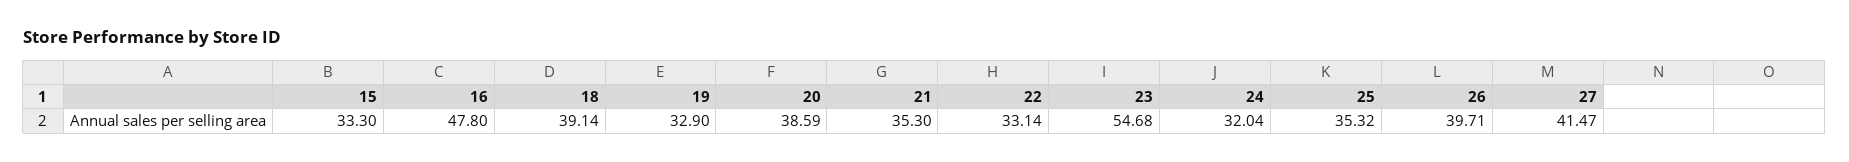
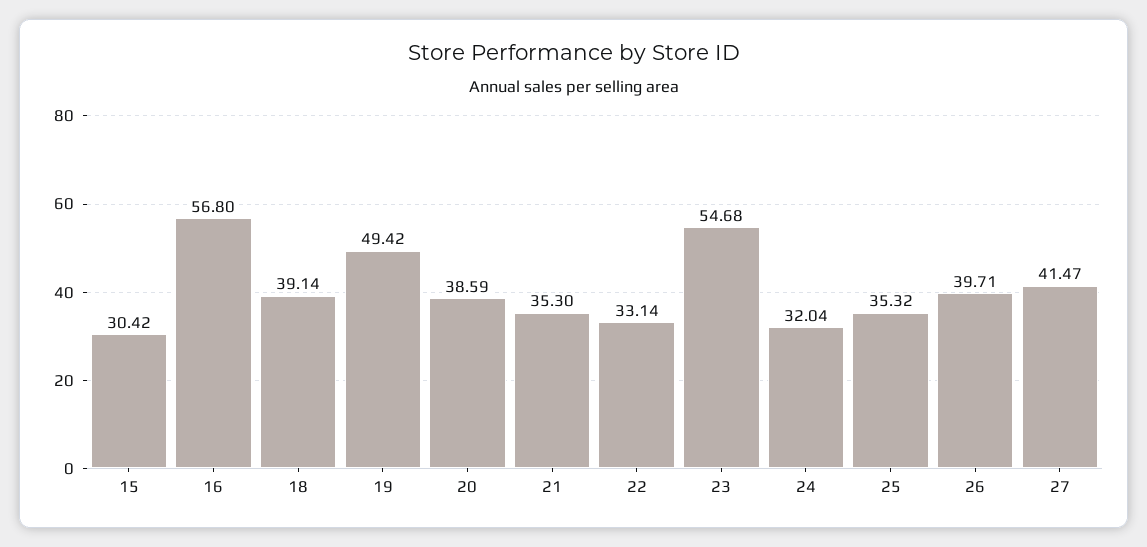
  {
-   "15": 33.3,
+   "15": 30.42,
-   "16": 47.8,
+   "16": 56.8,
    "18": 39.14,
-   "19": 32.9,
+   "19": 49.42,
    "20": 38.59,
    "21": 35.3,
    "22": 33.14,
    "23": 54.68,
    "24": 32.04,
    "25": 35.32,
    "26": 39.71,
    "27": 41.47
  }

